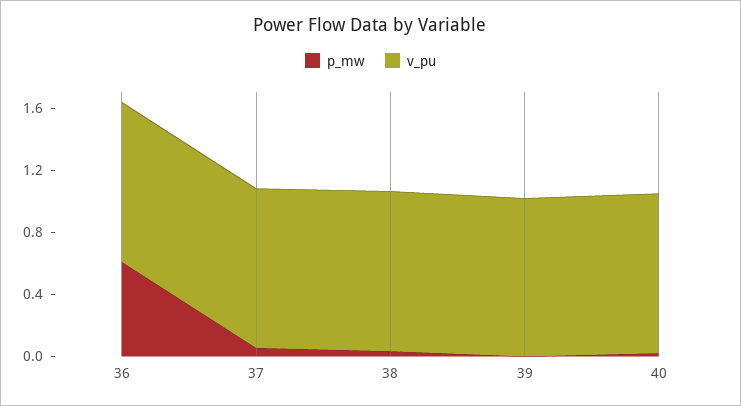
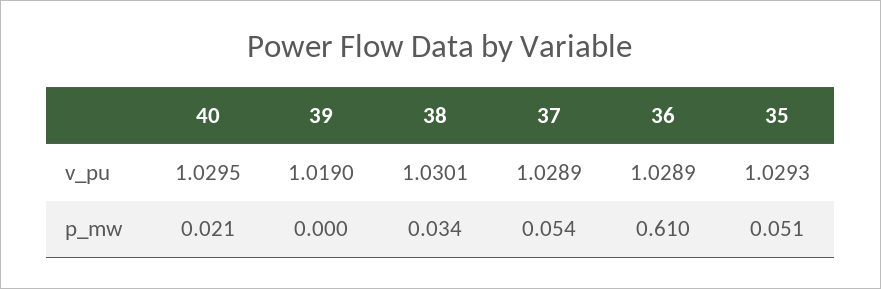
  {
    "p_mw": {
      "36": 0.61,
      "37": 0.054,
      "38": 0.034,
      "39": 0,
-     "40": 0.021
+     "40": 0.021,
+     "35": 0.051
    },
    "v_pu": {
      "36": 1.0289,
      "37": 1.0289,
      "38": 1.0301,
      "39": 1.019,
-     "40": 1.0295
+     "40": 1.0295,
+     "35": 1.0293
    }
  }

